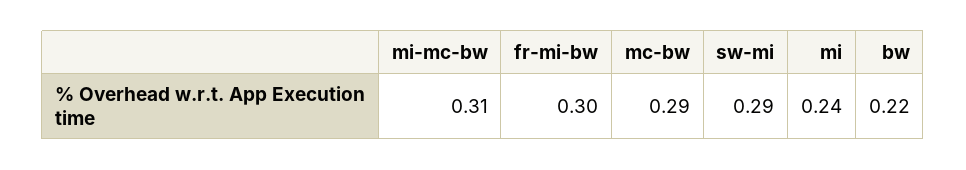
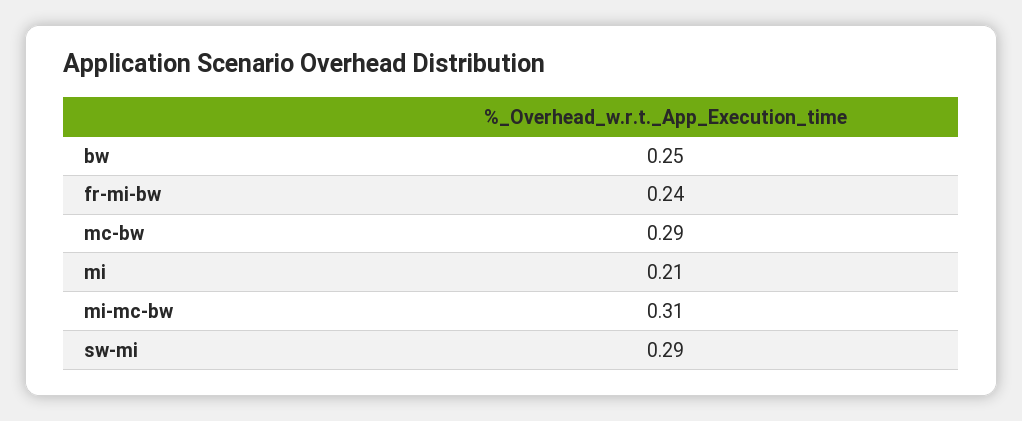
  {
    "mi-mc-bw": 0.31,
-   "fr-mi-bw": 0.3,
+   "fr-mi-bw": 0.24,
    "mc-bw": 0.29,
    "sw-mi": 0.29,
-   "mi": 0.24,
+   "mi": 0.21,
-   "bw": 0.22
+   "bw": 0.25
  }

